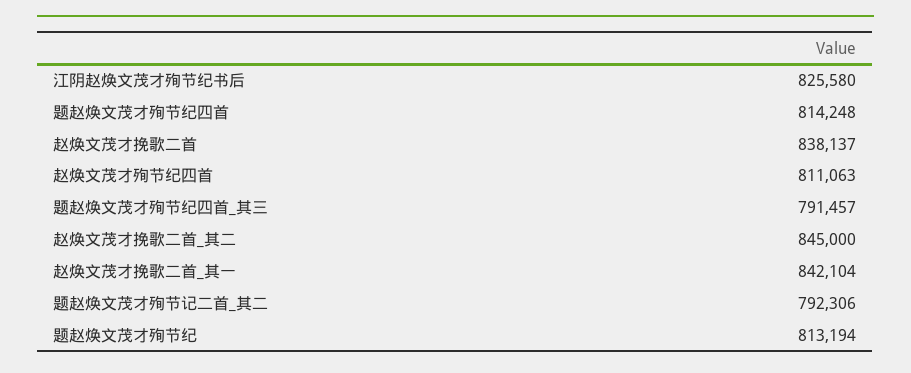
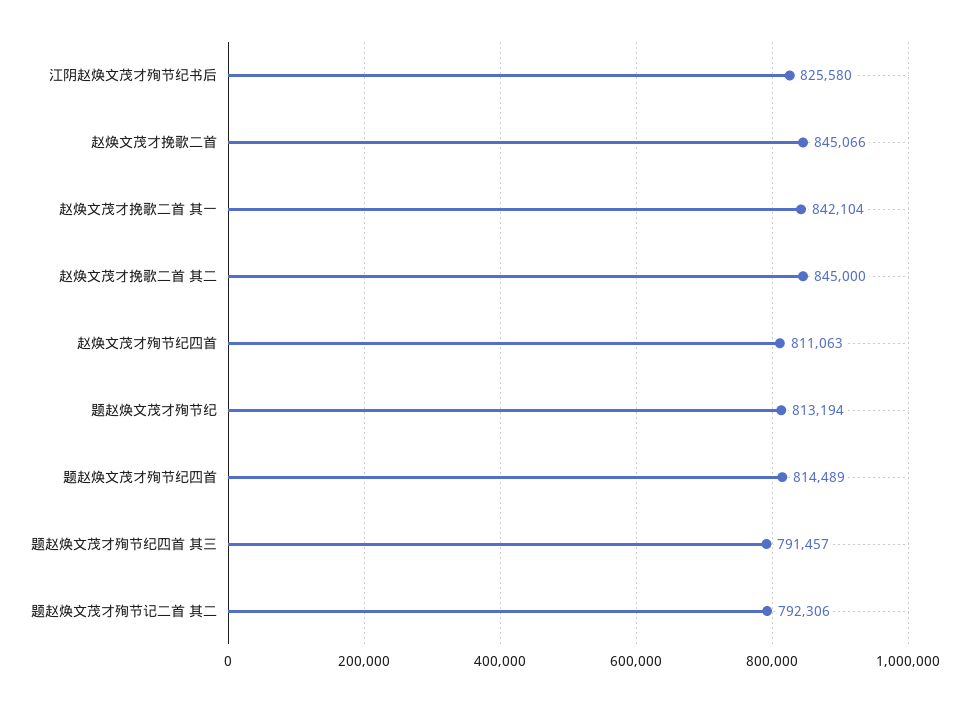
  {
    "江阴赵焕文茂才殉节纪书后": 825580,
-   "题赵焕文茂才殉节纪四首": 814248,
+   "题赵焕文茂才殉节纪四首": 814489,
-   "赵焕文茂才挽歌二首": 838137,
+   "赵焕文茂才挽歌二首": 845066,
    "赵焕文茂才殉节纪四首": 811063,
    "题赵焕文茂才殉节纪四首_其三": 791457,
    "赵焕文茂才挽歌二首_其二": 845000,
    "赵焕文茂才挽歌二首_其一": 842104,
    "题赵焕文茂才殉节记二首_其二": 792306,
    "题赵焕文茂才殉节纪": 813194
  }

